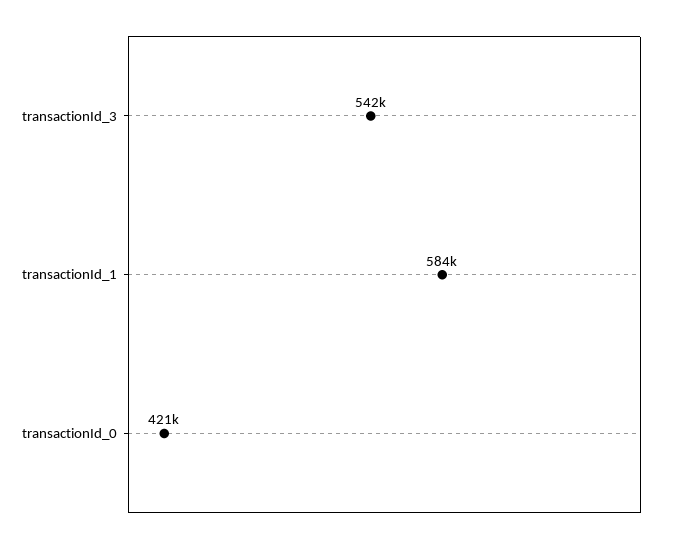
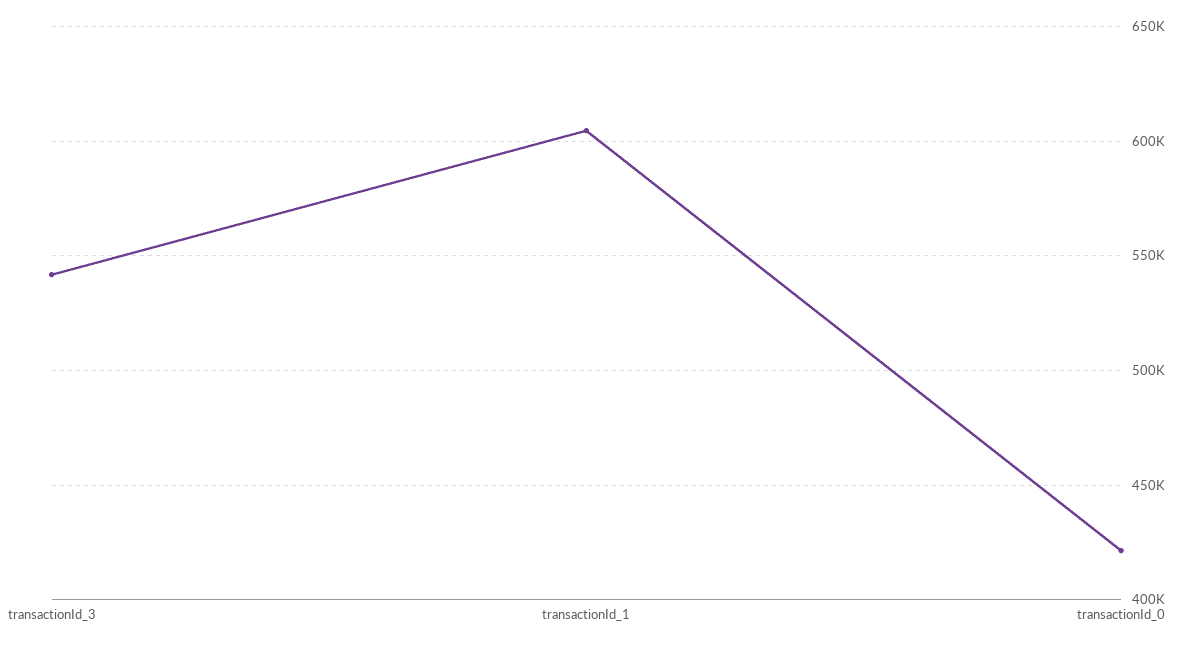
  {
    "transactionId_3": 542000,
-   "transactionId_1": 584000,
+   "transactionId_1": 605000,
    "transactionId_0": 421000
  }

